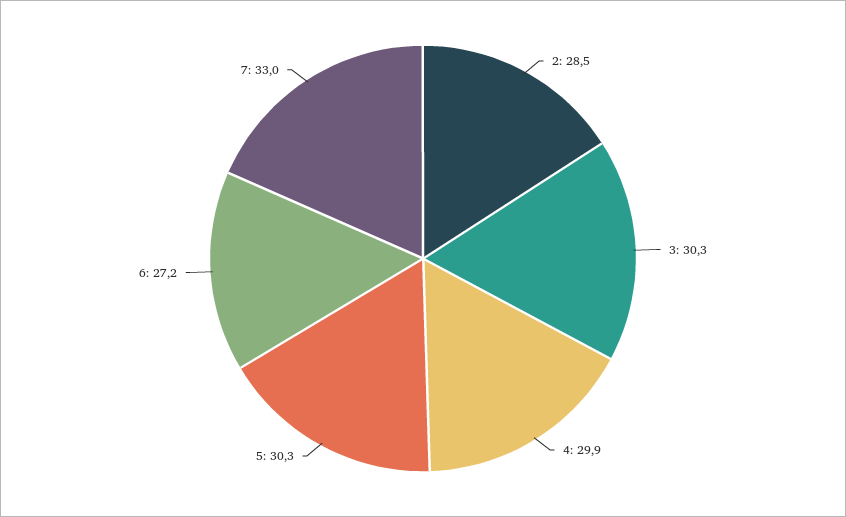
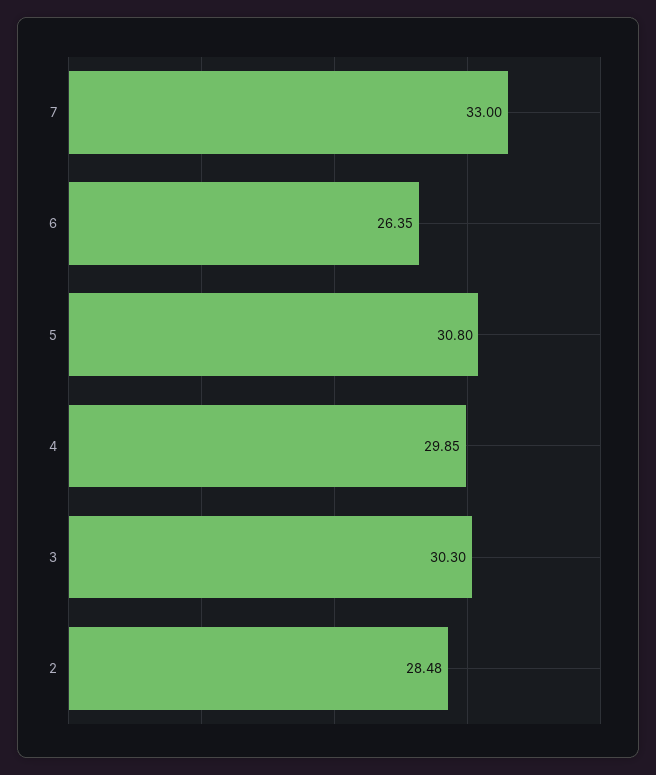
  {
    "2": 28.48,
    "3": 30.3,
    "4": 29.85,
-   "5": 30.3,
+   "5": 30.8,
-   "6": 27.2,
+   "6": 26.35,
    "7": 33
  }

